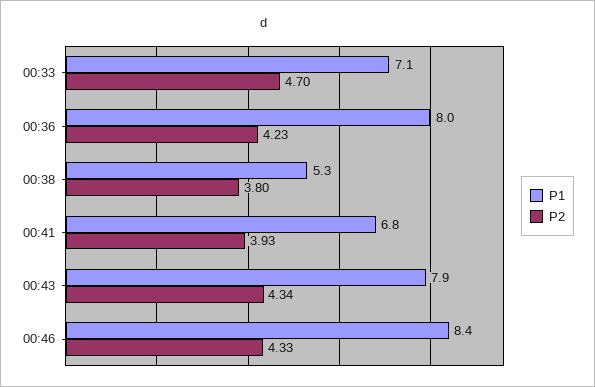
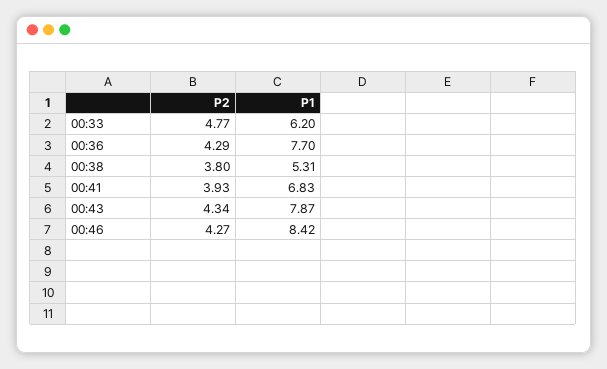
  {
    "P1": {
-     "00:33": 7.1,
+     "00:33": 6.2,
-     "00:36": 8,
+     "00:36": 7.7,
      "00:38": 5.31,
      "00:41": 6.83,
      "00:43": 7.87,
      "00:46": 8.42
    },
    "P2": {
-     "00:33": 4.7,
+     "00:33": 4.77,
-     "00:36": 4.23,
+     "00:36": 4.29,
      "00:38": 3.8,
      "00:41": 3.93,
      "00:43": 4.34,
-     "00:46": 4.33
+     "00:46": 4.27
    }
  }

